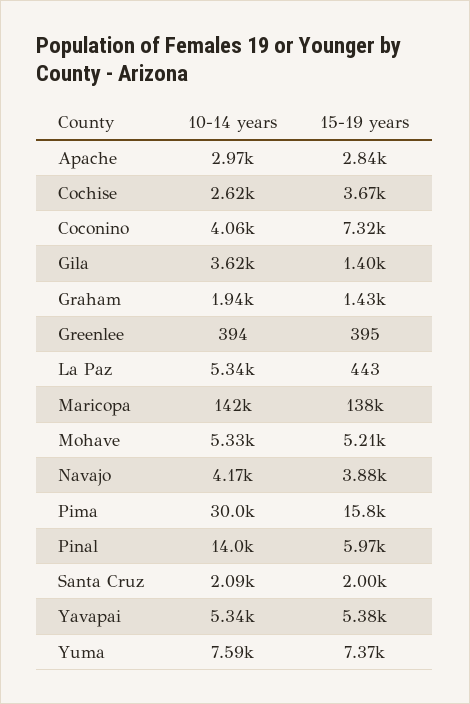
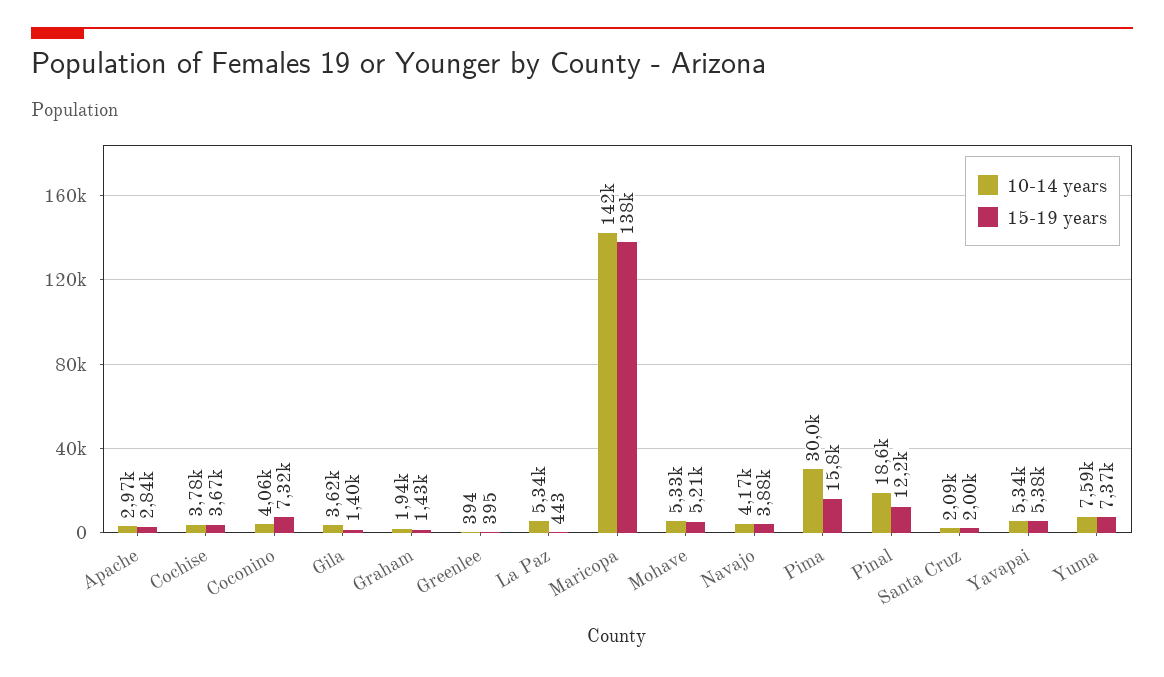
  {
    "10-14 years": {
      "Apache": 2970,
-     "Cochise": 2620,
+     "Cochise": 3780,
      "Coconino": 4060,
      "Gila": 3620,
      "Graham": 1940,
      "Greenlee": 394,
      "La Paz": 5340,
      "Maricopa": 142000,
      "Mohave": 5330,
      "Navajo": 4170,
      "Pima": 30000,
-     "Pinal": 14000,
+     "Pinal": 18600,
      "Santa Cruz": 2090,
      "Yavapai": 5340,
      "Yuma": 7590
    },
    "15-19 years": {
      "Apache": 2840,
      "Cochise": 3670,
      "Coconino": 7320,
      "Gila": 1400,
      "Graham": 1430,
      "Greenlee": 395,
      "La Paz": 443,
      "Maricopa": 138000,
      "Mohave": 5210,
      "Navajo": 3880,
      "Pima": 15800,
-     "Pinal": 5970,
+     "Pinal": 12200,
      "Santa Cruz": 2000,
      "Yavapai": 5380,
      "Yuma": 7370
    }
  }

